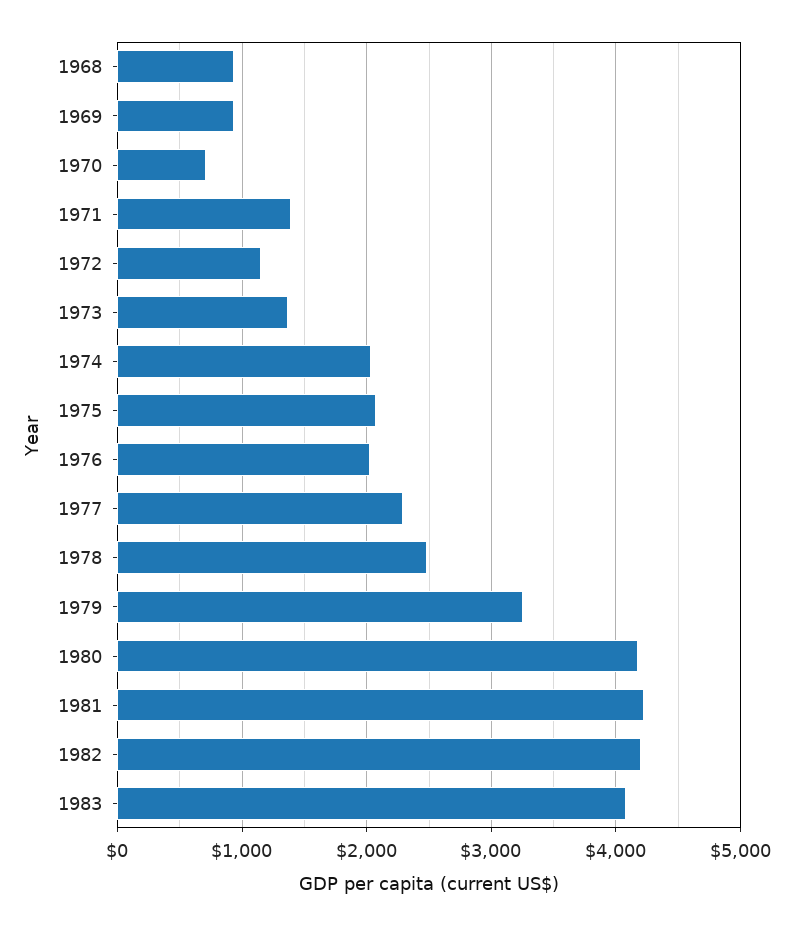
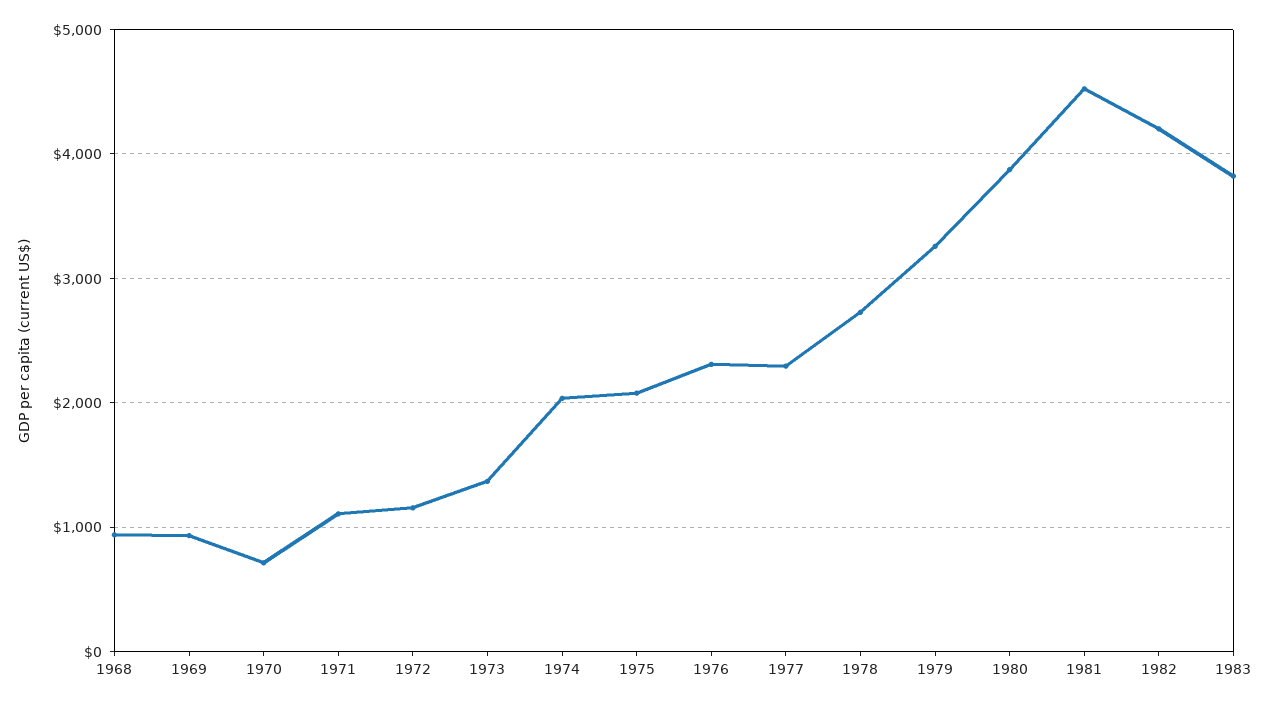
  {
    "1968": 900,
    "1969": 900,
    "1970": 700,
-   "1971": 1400,
+   "1971": 1100,
    "1972": 1200,
    "1973": 1400,
    "1974": 2000,
    "1975": 2100,
-   "1976": 2000,
+   "1976": 2300,
    "1977": 2300,
-   "1978": 2500,
+   "1978": 2700,
    "1979": 3300,
-   "1980": 4200,
+   "1980": 3900,
-   "1981": 4200,
+   "1981": 4500,
    "1982": 4200,
-   "1983": 4100
+   "1983": 3800
  }

